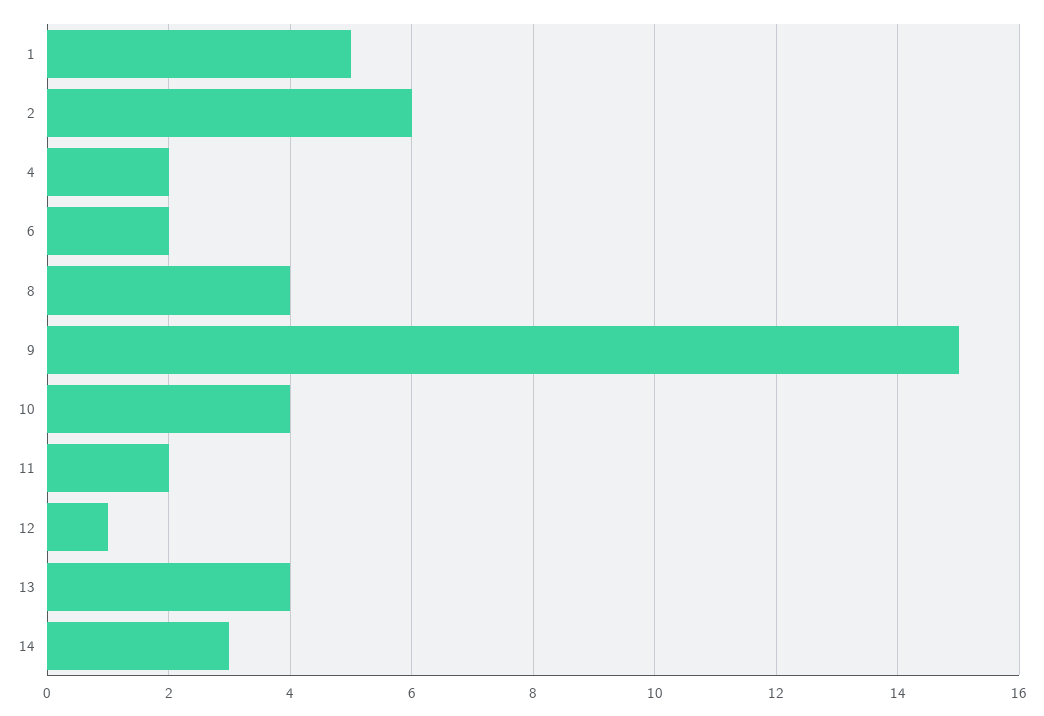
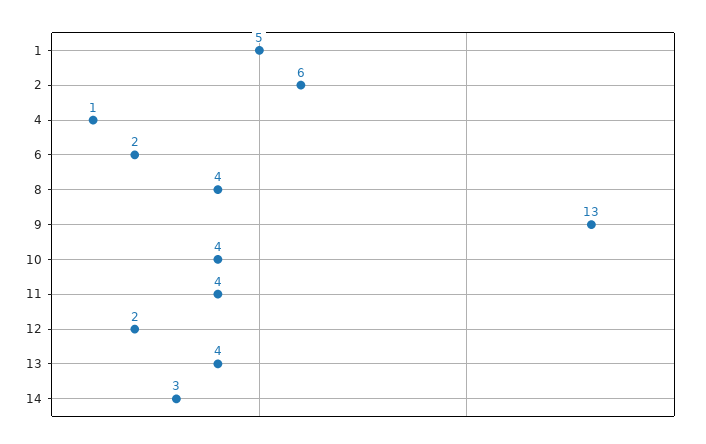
  {
    "1": 5,
    "2": 6,
-   "4": 2,
+   "4": 1,
    "6": 2,
    "8": 4,
-   "9": 15,
+   "9": 13,
    "10": 4,
-   "11": 2,
+   "11": 4,
-   "12": 1,
+   "12": 2,
    "13": 4,
    "14": 3
  }

